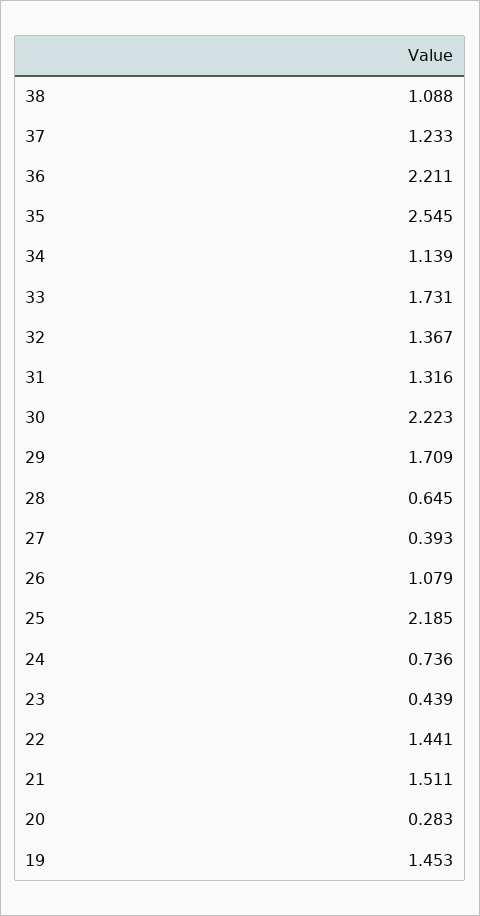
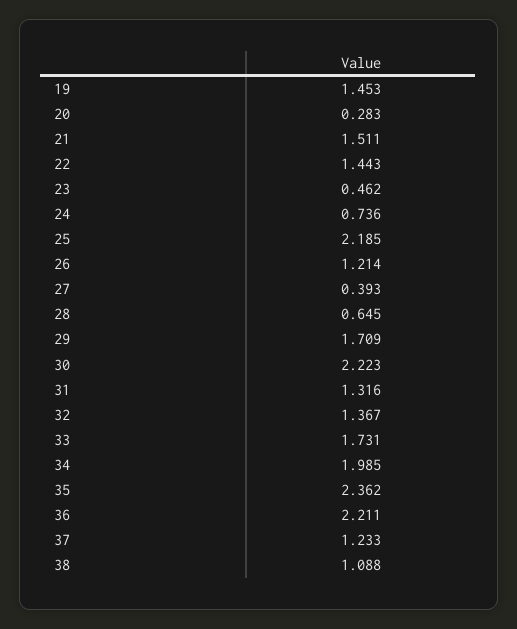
  {
    "38": 1.088,
    "37": 1.233,
    "36": 2.211,
-   "35": 2.545,
+   "35": 2.362,
-   "34": 1.139,
+   "34": 1.985,
    "33": 1.731,
    "32": 1.367,
    "31": 1.316,
    "30": 2.223,
    "29": 1.709,
    "28": 0.645,
    "27": 0.393,
-   "26": 1.079,
+   "26": 1.214,
    "25": 2.185,
    "24": 0.736,
-   "23": 0.439,
+   "23": 0.462,
-   "22": 1.441,
+   "22": 1.443,
    "21": 1.511,
    "20": 0.283,
    "19": 1.453
  }

